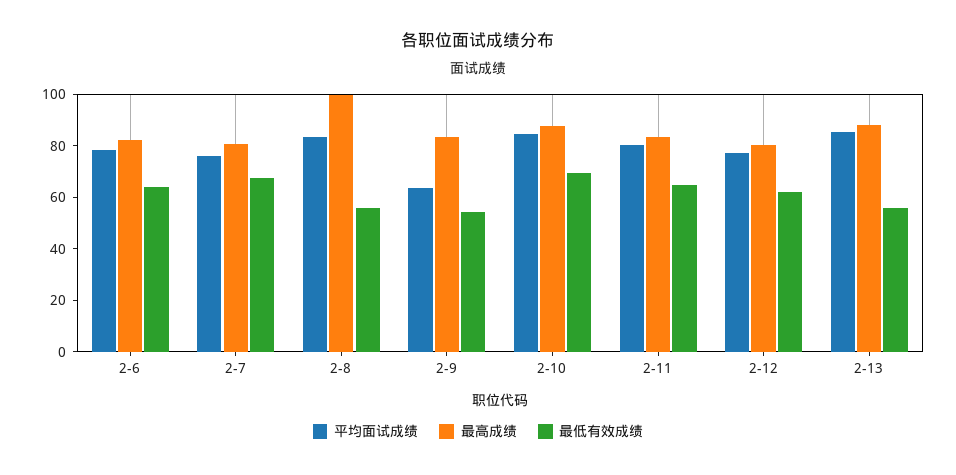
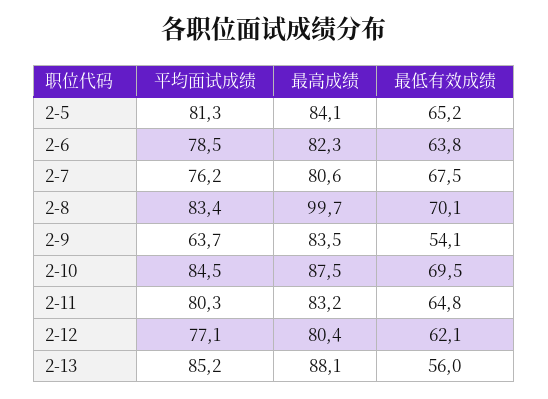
  {
    "平均面试成绩": {
      "2-6": 78.5,
      "2-7": 76.2,
      "2-8": 83.4,
      "2-9": 63.7,
      "2-10": 84.5,
      "2-11": 80.3,
      "2-12": 77.1,
-     "2-13": 85.2
+     "2-13": 85.2,
+     "2-5": 81.3
    },
    "最高成绩": {
      "2-6": 82.3,
      "2-7": 80.6,
      "2-8": 99.7,
      "2-9": 83.5,
      "2-10": 87.5,
      "2-11": 83.2,
      "2-12": 80.4,
-     "2-13": 88.1
+     "2-13": 88.1,
+     "2-5": 84.1
    },
    "最低有效成绩": {
      "2-6": 63.8,
      "2-7": 67.5,
-     "2-8": 55,
+     "2-8": 70.1,
      "2-9": 54.1,
      "2-10": 69.5,
      "2-11": 64.8,
      "2-12": 62.1,
-     "2-13": 56
+     "2-13": 56,
+     "2-5": 65.2
    }
  }

